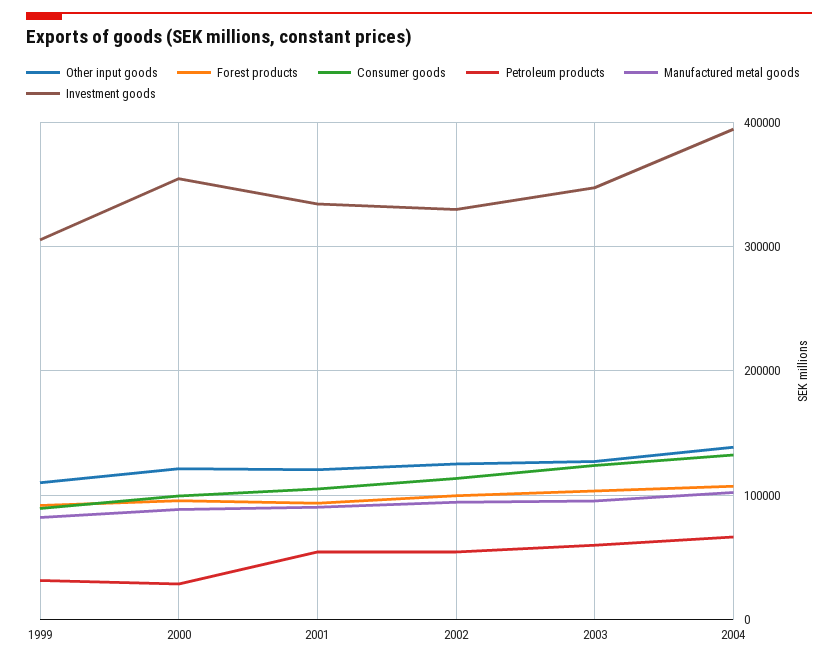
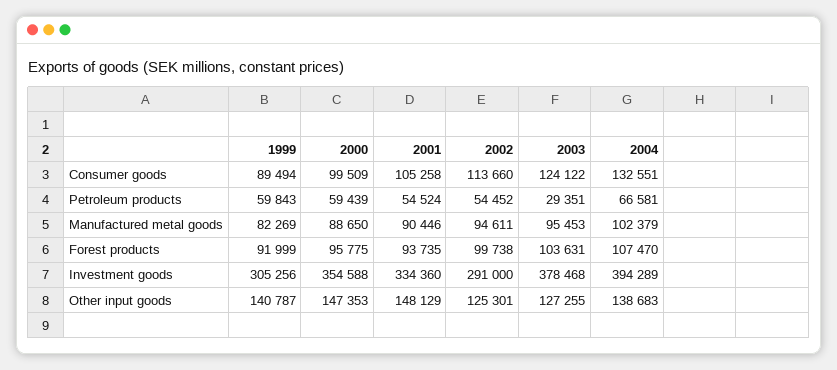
  {
    "Other input goods": {
-     "1999": 110000,
+     "1999": 140787,
-     "2000": 120000,
+     "2000": 147353,
-     "2001": 120000,
+     "2001": 148129,
      "2002": 125301,
      "2003": 127255,
      "2004": 138683
    },
    "Forest products": {
      "1999": 91999,
      "2000": 95775,
      "2001": 93735,
      "2002": 99738,
      "2003": 103631,
      "2004": 107470
    },
    "Consumer goods": {
      "1999": 89494,
      "2000": 99509,
      "2001": 105258,
      "2002": 113660,
      "2003": 124122,
      "2004": 132551
    },
    "Petroleum products": {
-     "1999": 30000,
+     "1999": 59843,
-     "2000": 30000,
+     "2000": 59439,
      "2001": 54524,
      "2002": 54452,
-     "2003": 60000,
+     "2003": 29351,
      "2004": 66581
    },
    "Manufactured metal goods": {
      "1999": 82269,
      "2000": 88650,
      "2001": 90446,
      "2002": 94611,
      "2003": 95453,
      "2004": 102379
    },
    "Investment goods": {
      "1999": 305256,
      "2000": 354588,
      "2001": 334360,
-     "2002": 330000,
+     "2002": 291000,
-     "2003": 350000,
+     "2003": 378468,
      "2004": 394289
    }
  }

